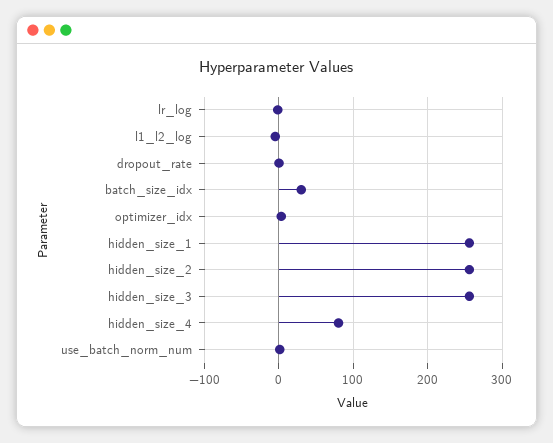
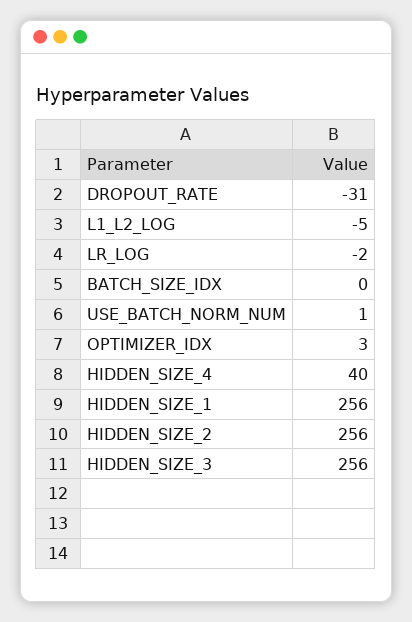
  {
    "lr_log": -2,
    "l1_l2_log": -5,
-   "dropout_rate": 0,
+   "dropout_rate": -31,
-   "batch_size_idx": 30,
+   "batch_size_idx": 0,
    "optimizer_idx": 3,
    "hidden_size_1": 256,
    "hidden_size_2": 256,
    "hidden_size_3": 256,
-   "hidden_size_4": 80,
+   "hidden_size_4": 40,
    "use_batch_norm_num": 1
  }

